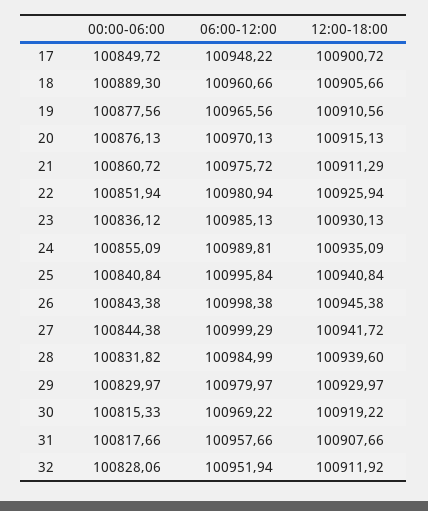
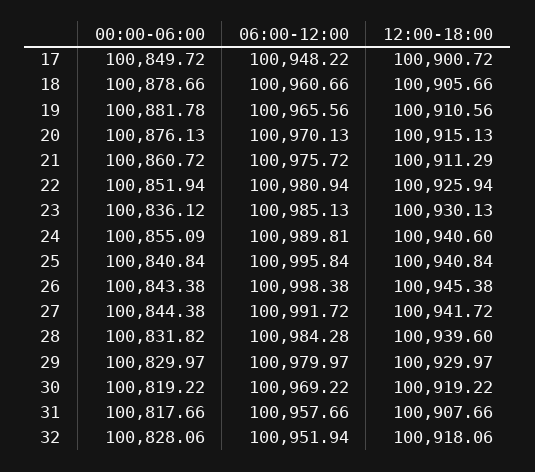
  {
    "00:00-06:00": {
      "17": 100849.72,
-     "18": 100889.3,
+     "18": 100878.66,
-     "19": 100877.56,
+     "19": 100881.78,
      "20": 100876.13,
      "21": 100860.72,
      "22": 100851.94,
      "23": 100836.12,
      "24": 100855.09,
      "25": 100840.84,
      "26": 100843.38,
      "27": 100844.38,
      "28": 100831.82,
      "29": 100829.97,
-     "30": 100815.33,
+     "30": 100819.22,
      "31": 100817.66,
      "32": 100828.06
    },
    "06:00-12:00": {
      "17": 100948.22,
      "18": 100960.66,
      "19": 100965.56,
      "20": 100970.13,
      "21": 100975.72,
      "22": 100980.94,
      "23": 100985.13,
      "24": 100989.81,
      "25": 100995.84,
      "26": 100998.38,
-     "27": 100999.29,
+     "27": 100991.72,
-     "28": 100984.99,
+     "28": 100984.28,
      "29": 100979.97,
      "30": 100969.22,
      "31": 100957.66,
      "32": 100951.94
    },
    "12:00-18:00": {
      "17": 100900.72,
      "18": 100905.66,
      "19": 100910.56,
      "20": 100915.13,
      "21": 100911.29,
      "22": 100925.94,
      "23": 100930.13,
-     "24": 100935.09,
+     "24": 100940.6,
      "25": 100940.84,
      "26": 100945.38,
      "27": 100941.72,
      "28": 100939.6,
      "29": 100929.97,
      "30": 100919.22,
      "31": 100907.66,
-     "32": 100911.92
+     "32": 100918.06
    }
  }

